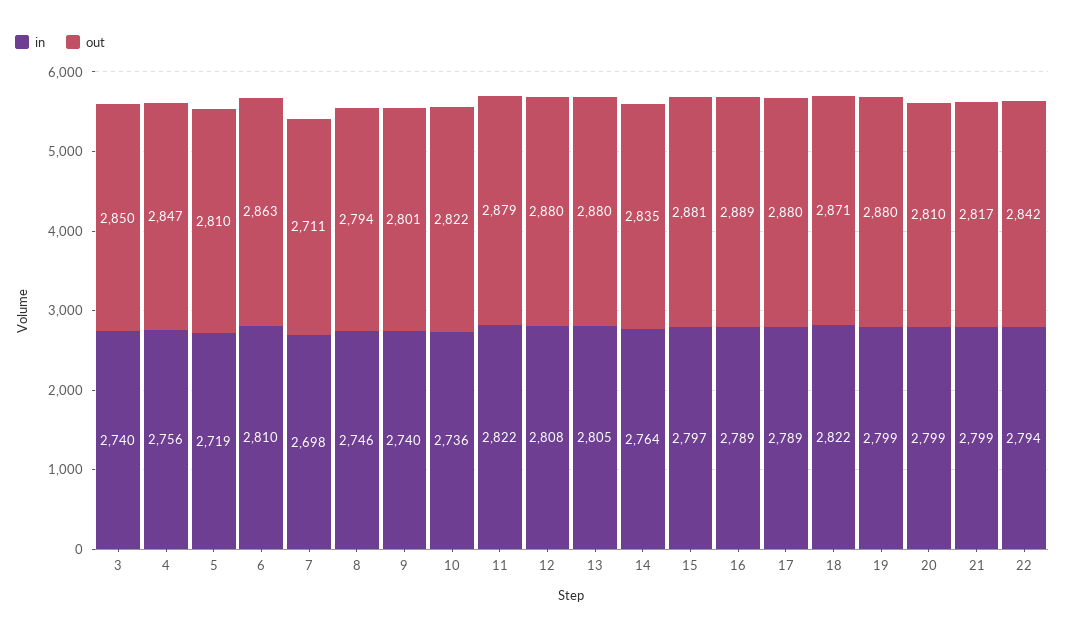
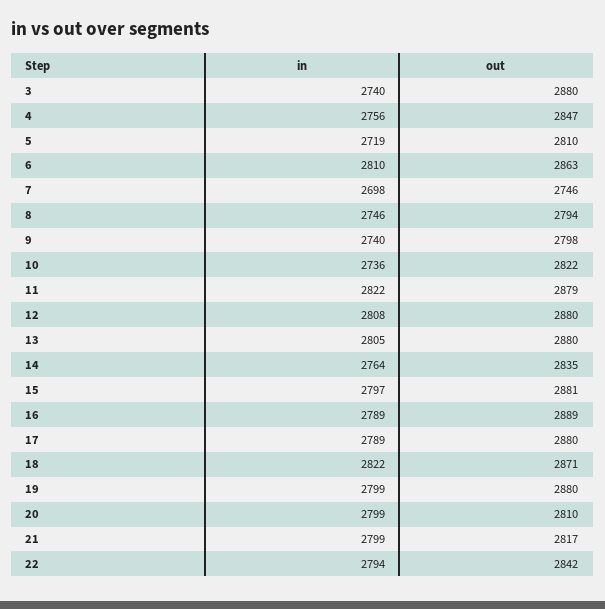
  {
    "in": {
      "3": 2740,
      "4": 2756,
      "5": 2719,
      "6": 2810,
      "7": 2698,
      "8": 2746,
      "9": 2740,
      "10": 2736,
      "11": 2822,
      "12": 2808,
      "13": 2805,
      "14": 2764,
      "15": 2797,
      "16": 2789,
      "17": 2789,
      "18": 2822,
      "19": 2799,
      "20": 2799,
      "21": 2799,
      "22": 2794
    },
    "out": {
-     "3": 2850,
+     "3": 2880,
      "4": 2847,
      "5": 2810,
      "6": 2863,
-     "7": 2711,
+     "7": 2746,
      "8": 2794,
-     "9": 2801,
+     "9": 2798,
      "10": 2822,
      "11": 2879,
      "12": 2880,
      "13": 2880,
      "14": 2835,
      "15": 2881,
      "16": 2889,
      "17": 2880,
      "18": 2871,
      "19": 2880,
      "20": 2810,
      "21": 2817,
      "22": 2842
    }
  }

